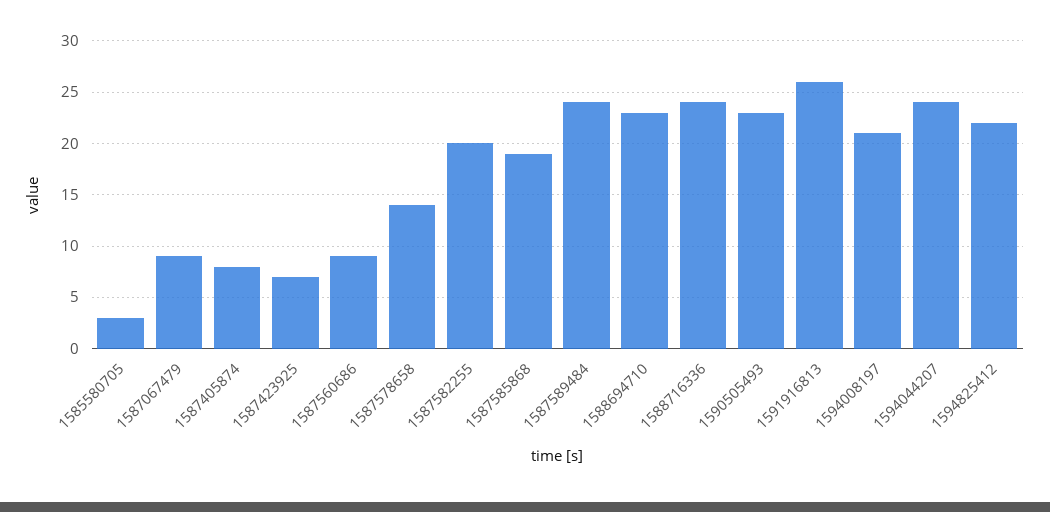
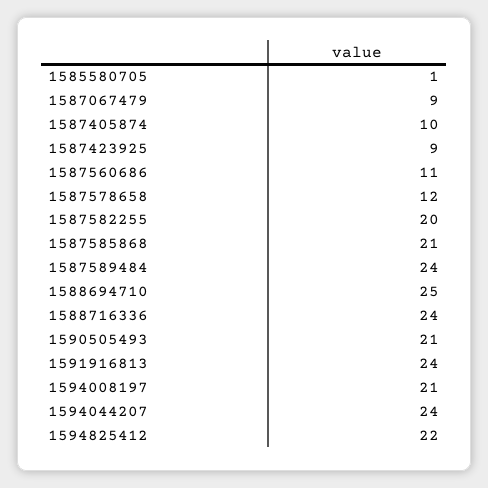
  {
-   "1585580705": 3,
+   "1585580705": 1,
    "1587067479": 9,
-   "1587405874": 8,
+   "1587405874": 10,
-   "1587423925": 7,
+   "1587423925": 9,
-   "1587560686": 9,
+   "1587560686": 11,
-   "1587578658": 14,
+   "1587578658": 12,
    "1587582255": 20,
-   "1587585868": 19,
+   "1587585868": 21,
    "1587589484": 24,
-   "1588694710": 23,
+   "1588694710": 25,
    "1588716336": 24,
-   "1590505493": 23,
+   "1590505493": 21,
-   "1591916813": 26,
+   "1591916813": 24,
    "1594008197": 21,
    "1594044207": 24,
    "1594825412": 22
  }

